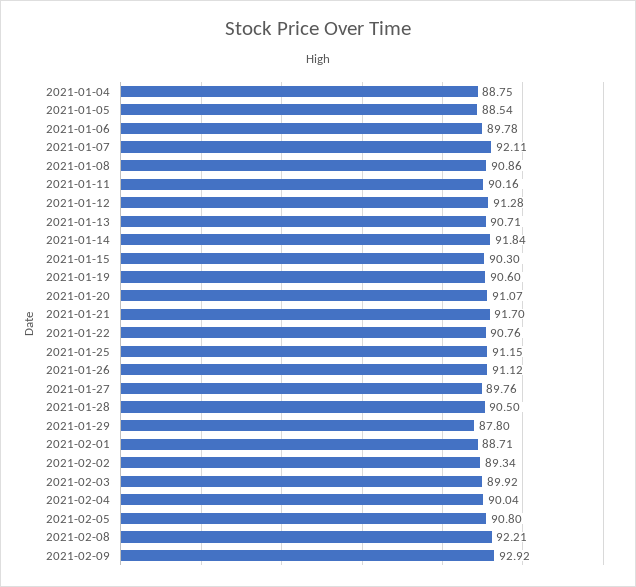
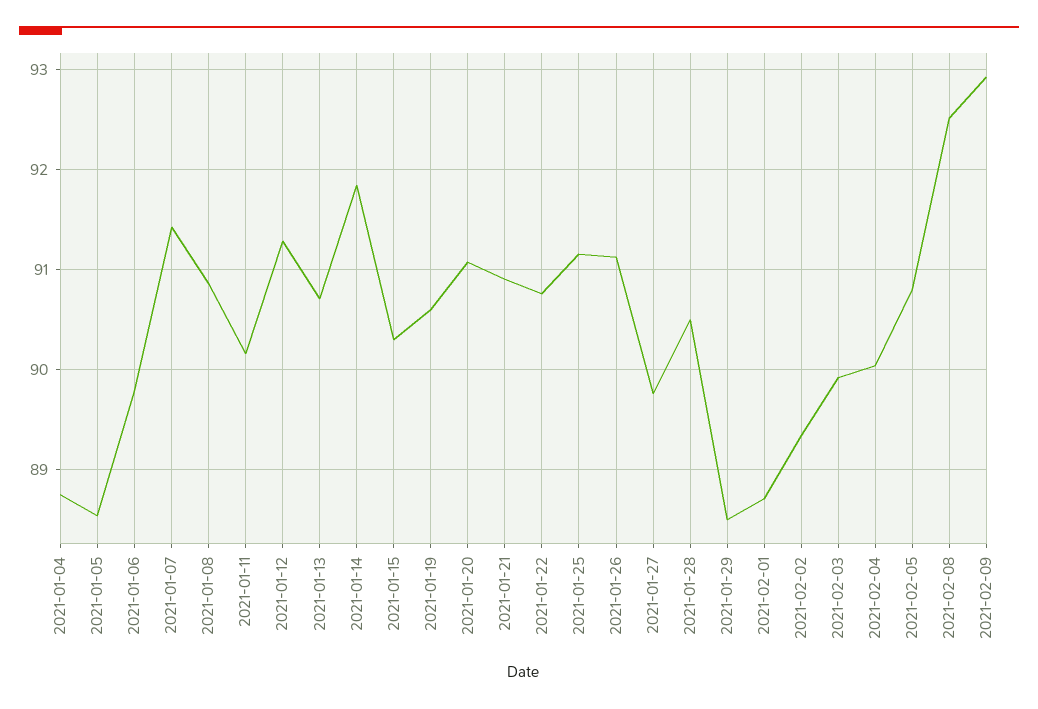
  {
    "2021-01-04": 88.75,
    "2021-01-05": 88.54,
    "2021-01-06": 89.78,
-   "2021-01-07": 92.11,
+   "2021-01-07": 91.4,
    "2021-01-08": 90.86,
    "2021-01-11": 90.16,
    "2021-01-12": 91.28,
    "2021-01-13": 90.71,
    "2021-01-14": 91.84,
    "2021-01-15": 90.3,
    "2021-01-19": 90.6,
    "2021-01-20": 91.07,
-   "2021-01-21": 91.7,
+   "2021-01-21": 90.9,
    "2021-01-22": 90.76,
    "2021-01-25": 91.15,
    "2021-01-26": 91.12,
    "2021-01-27": 89.76,
    "2021-01-28": 90.5,
-   "2021-01-29": 87.8,
+   "2021-01-29": 88.5,
    "2021-02-01": 88.71,
    "2021-02-02": 89.34,
    "2021-02-03": 89.92,
    "2021-02-04": 90.04,
    "2021-02-05": 90.8,
-   "2021-02-08": 92.21,
+   "2021-02-08": 92.5,
    "2021-02-09": 92.92
  }

